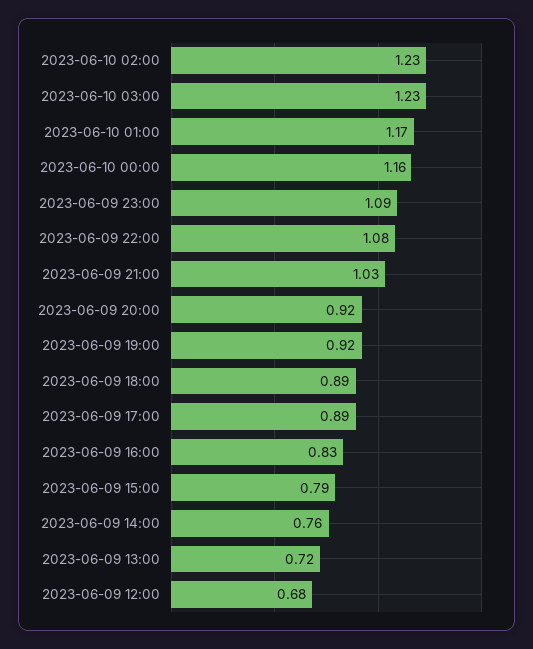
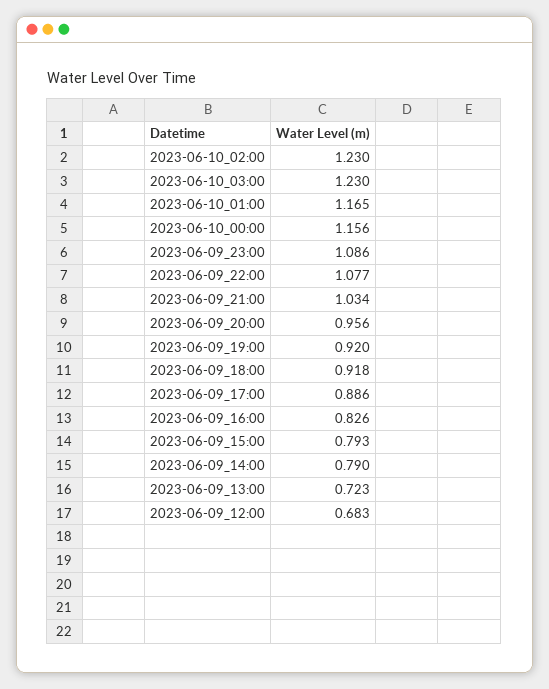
  {
    "2023-06-10 02:00": 1.23,
    "2023-06-10 03:00": 1.23,
    "2023-06-10 01:00": 1.165,
    "2023-06-10 00:00": 1.156,
    "2023-06-09 23:00": 1.086,
    "2023-06-09 22:00": 1.077,
    "2023-06-09 21:00": 1.034,
-   "2023-06-09 20:00": 0.92,
+   "2023-06-09 20:00": 0.956,
    "2023-06-09 19:00": 0.92,
-   "2023-06-09 18:00": 0.89,
+   "2023-06-09 18:00": 0.918,
    "2023-06-09 17:00": 0.886,
    "2023-06-09 16:00": 0.826,
    "2023-06-09 15:00": 0.793,
-   "2023-06-09 14:00": 0.76,
+   "2023-06-09 14:00": 0.79,
    "2023-06-09 13:00": 0.723,
    "2023-06-09 12:00": 0.683
  }

